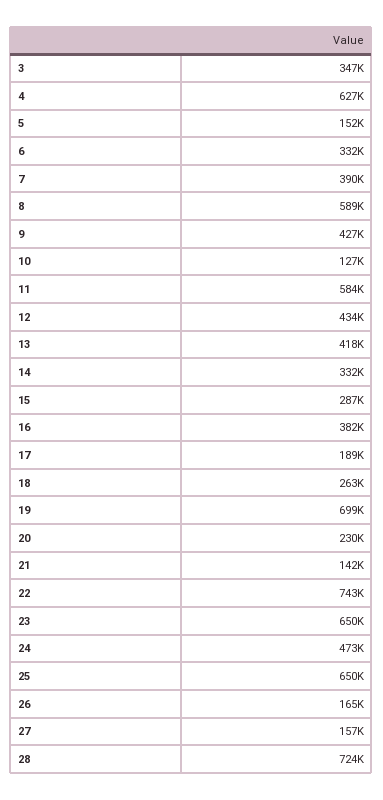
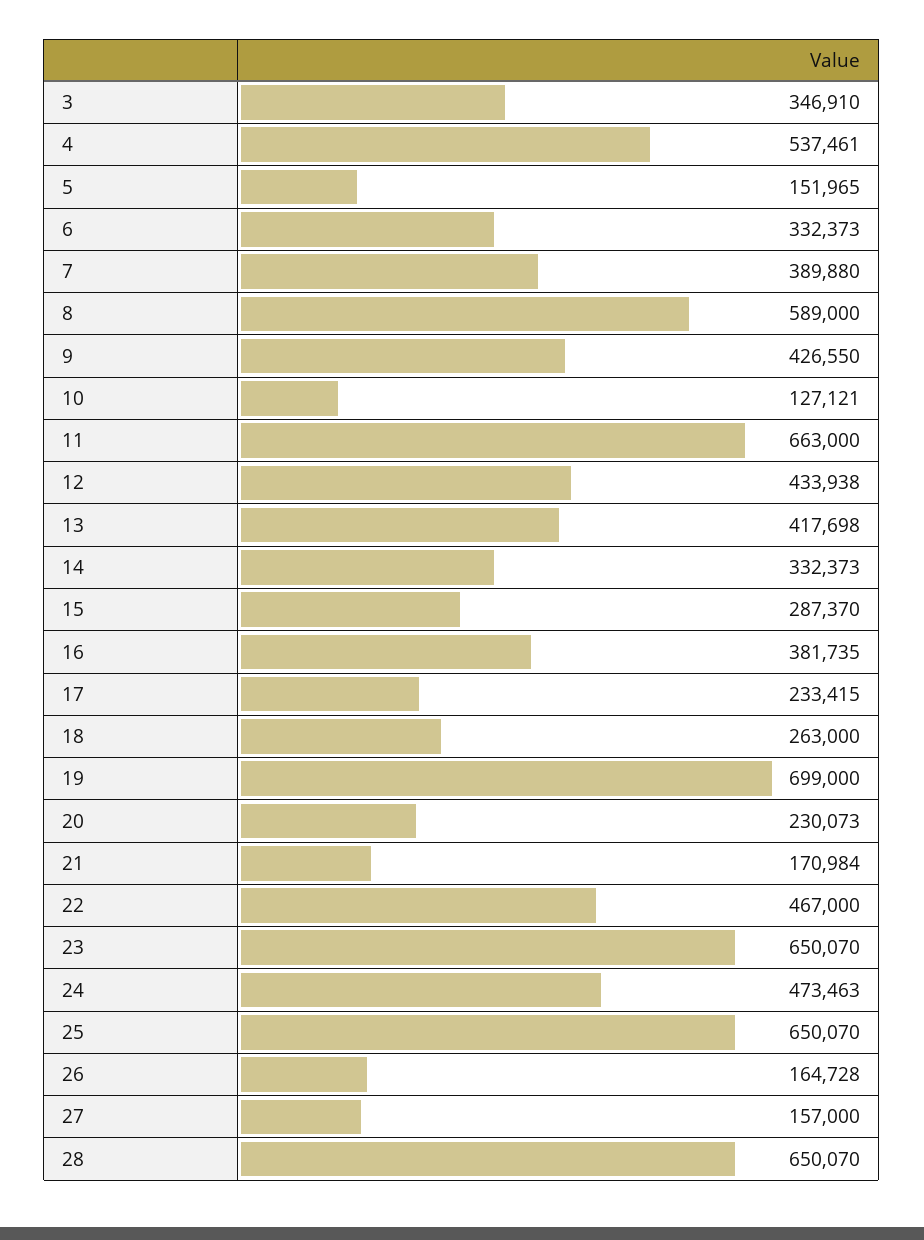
  {
    "3": 346910,
-   "4": 627000,
+   "4": 537461,
    "5": 151965,
    "6": 332373,
    "7": 389880,
    "8": 589000,
    "9": 426550,
    "10": 127121,
-   "11": 584000,
+   "11": 663000,
    "12": 433938,
    "13": 417698,
    "14": 332373,
    "15": 287370,
    "16": 381735,
-   "17": 189000,
+   "17": 233415,
    "18": 263000,
    "19": 699000,
    "20": 230073,
-   "21": 142000,
+   "21": 170984,
-   "22": 743000,
+   "22": 467000,
    "23": 650070,
    "24": 473463,
    "25": 650070,
    "26": 164728,
    "27": 157000,
-   "28": 724000
+   "28": 650070
  }

